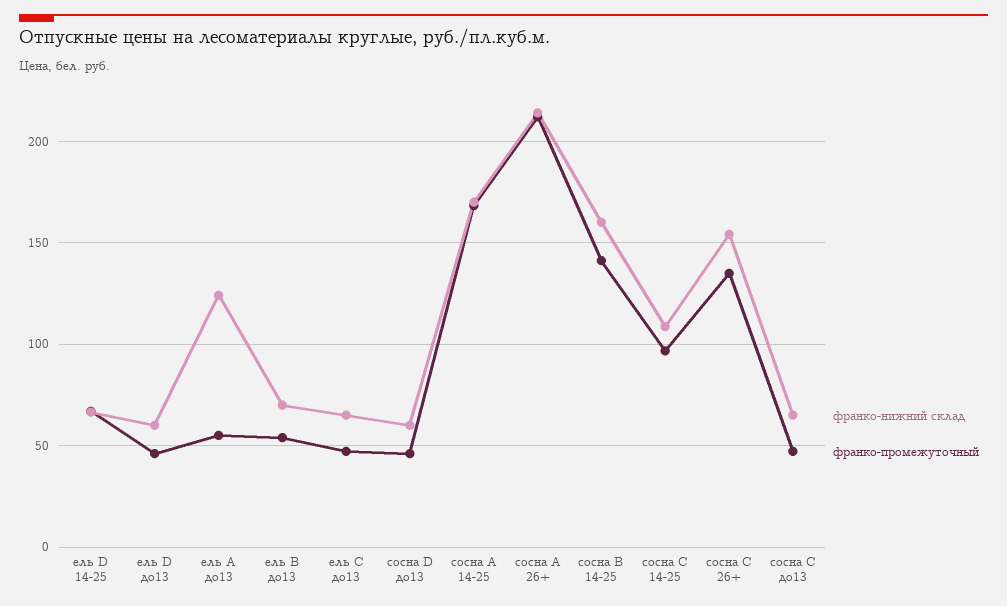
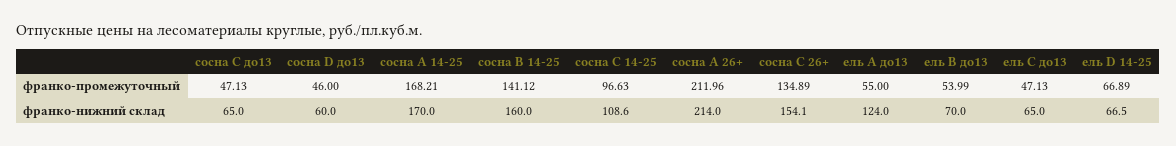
  {
    "франко-нижний склад": {
      "ель D 14-25": 66.5,
-     "ель D до13": 60,
      "ель А до13": 124,
      "ель В до13": 70,
      "ель С до13": 65,
      "сосна D до13": 60,
      "сосна А 14-25": 170,
      "сосна А 26+": 214,
      "сосна В 14-25": 160,
      "сосна С 14-25": 108.6,
      "сосна С 26+": 154.1,
      "сосна С до13": 65
    },
    "франко-промежуточный": {
      "ель D 14-25": 66.89,
-     "ель D до13": 45,
      "ель А до13": 55,
      "ель В до13": 53.99,
      "ель С до13": 47.13,
      "сосна D до13": 46,
      "сосна А 14-25": 168.21,
      "сосна А 26+": 211.96,
      "сосна В 14-25": 141.12,
      "сосна С 14-25": 96.63,
      "сосна С 26+": 134.89,
      "сосна С до13": 47.13
    }
  }

